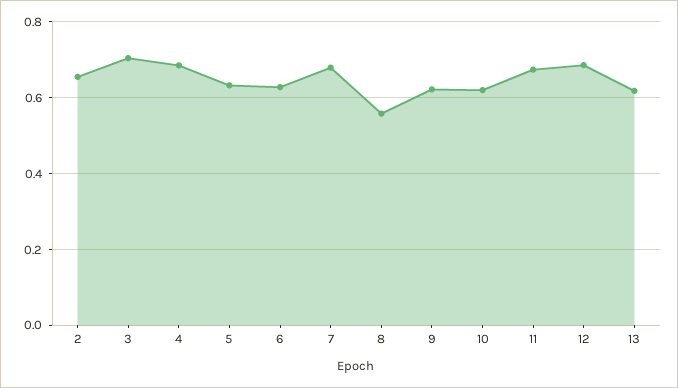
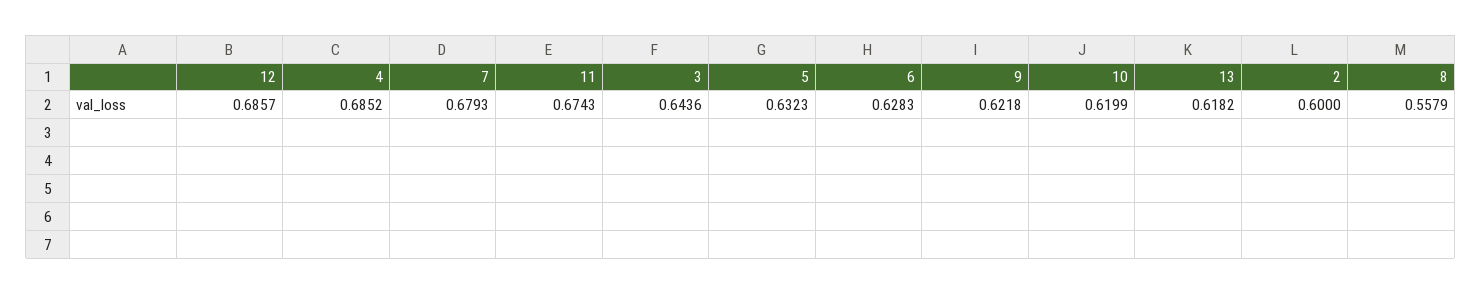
  {
-   "2": 0.66,
+   "2": 0.6,
-   "3": 0.7,
+   "3": 0.6436,
    "4": 0.6852,
    "5": 0.6323,
    "6": 0.6283,
    "7": 0.6793,
    "8": 0.5579,
    "9": 0.6218,
    "10": 0.6199,
    "11": 0.6743,
    "12": 0.6857,
    "13": 0.6182
  }

